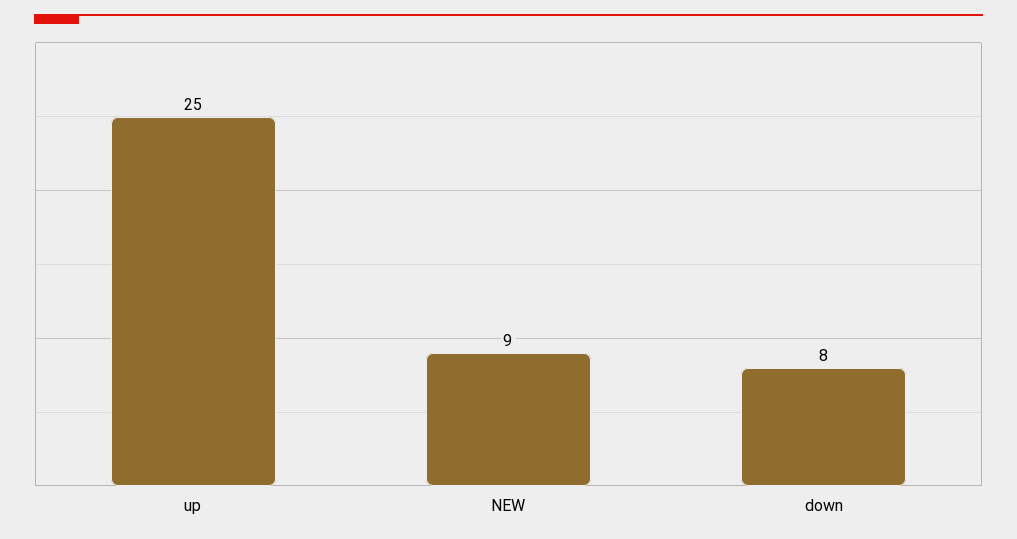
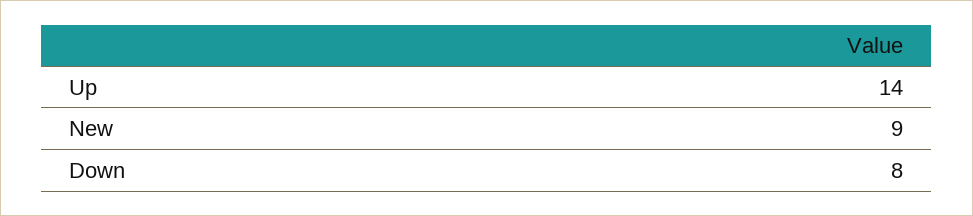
  {
-   "up": 25,
+   "up": 14,
    "NEW": 9,
    "down": 8
  }

